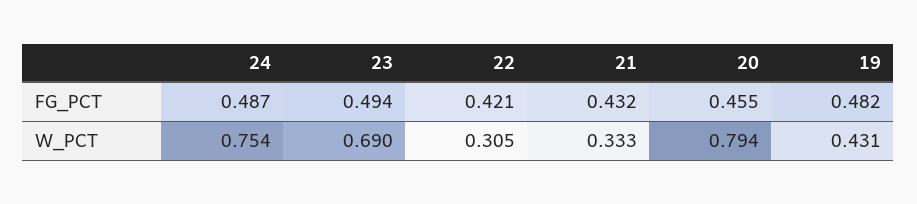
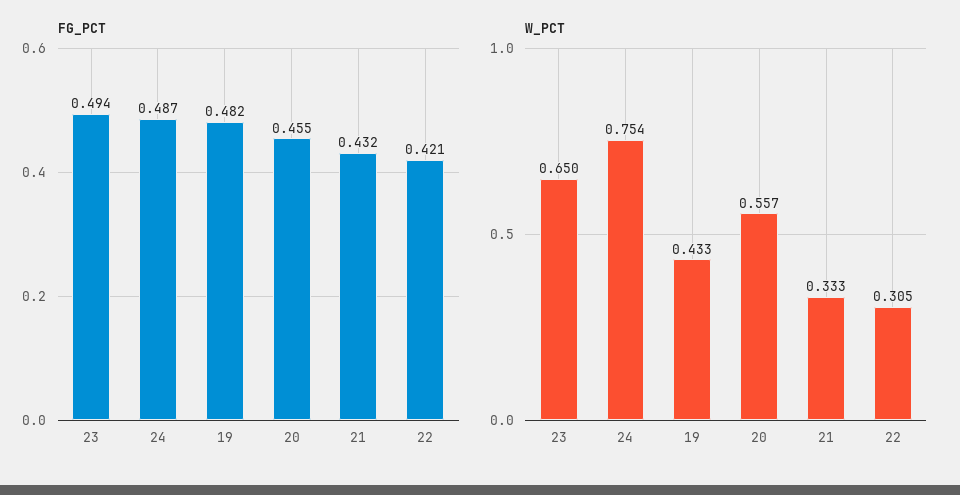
  {
    "FG_PCT": {
      "24": 0.487,
      "23": 0.494,
      "22": 0.421,
      "21": 0.432,
      "20": 0.455,
      "19": 0.482
    },
    "W_PCT": {
      "24": 0.754,
-     "23": 0.69,
+     "23": 0.65,
      "22": 0.305,
      "21": 0.333,
-     "20": 0.794,
+     "20": 0.557,
-     "19": 0.431
+     "19": 0.433
    }
  }

